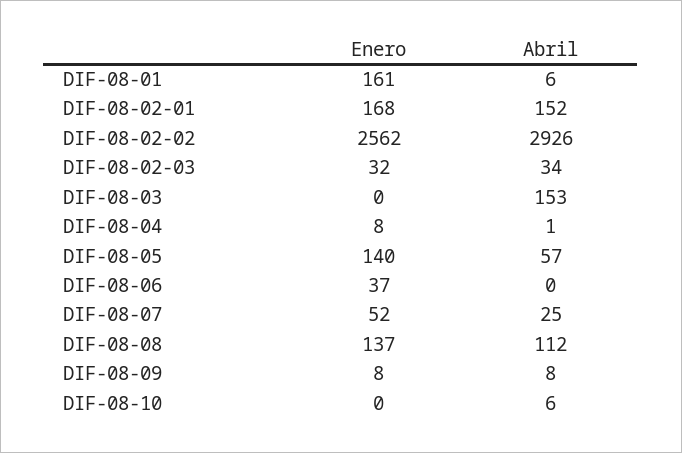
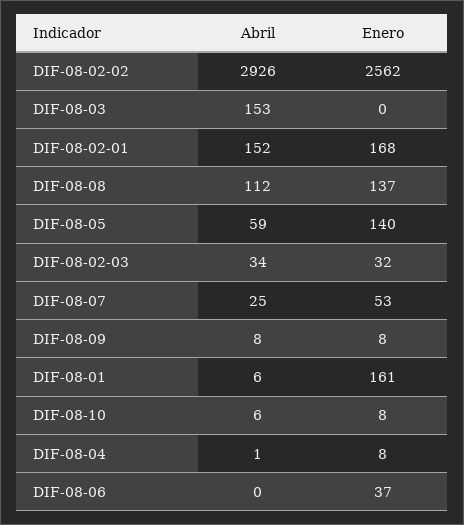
  {
    "Enero": {
      "DIF-08-01": 161,
      "DIF-08-02-01": 168,
      "DIF-08-02-02": 2562,
      "DIF-08-02-03": 32,
      "DIF-08-03": 0,
      "DIF-08-04": 8,
      "DIF-08-05": 140,
      "DIF-08-06": 37,
-     "DIF-08-07": 52,
+     "DIF-08-07": 53,
      "DIF-08-08": 137,
      "DIF-08-09": 8,
-     "DIF-08-10": 0
+     "DIF-08-10": 8
    },
    "Abril": {
      "DIF-08-01": 6,
      "DIF-08-02-01": 152,
      "DIF-08-02-02": 2926,
      "DIF-08-02-03": 34,
      "DIF-08-03": 153,
      "DIF-08-04": 1,
-     "DIF-08-05": 57,
+     "DIF-08-05": 59,
      "DIF-08-06": 0,
      "DIF-08-07": 25,
      "DIF-08-08": 112,
      "DIF-08-09": 8,
      "DIF-08-10": 6
    }
  }

